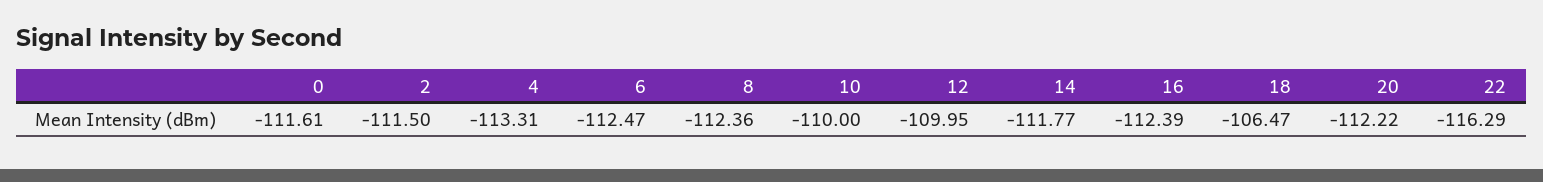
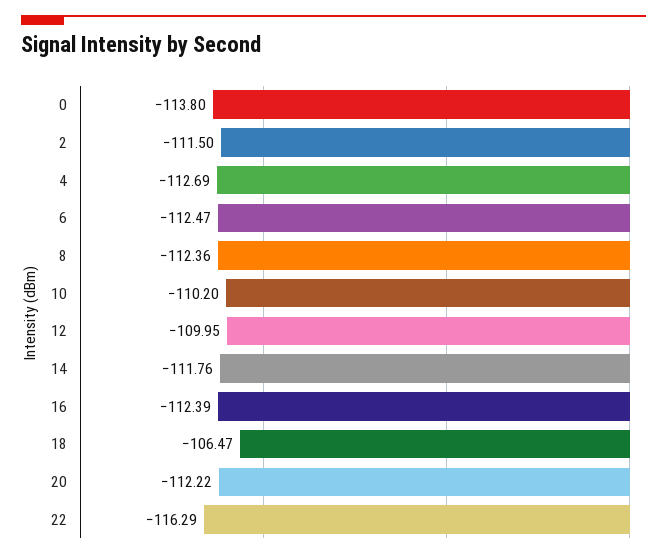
  {
-   "0": -111.61,
+   "0": -113.8,
    "2": -111.5,
-   "4": -113.31,
+   "4": -112.69,
    "6": -112.47,
    "8": -112.36,
-   "10": -110,
+   "10": -110.2,
    "12": -109.95,
-   "14": -111.77,
+   "14": -111.76,
    "16": -112.39,
    "18": -106.47,
    "20": -112.22,
    "22": -116.29
  }

